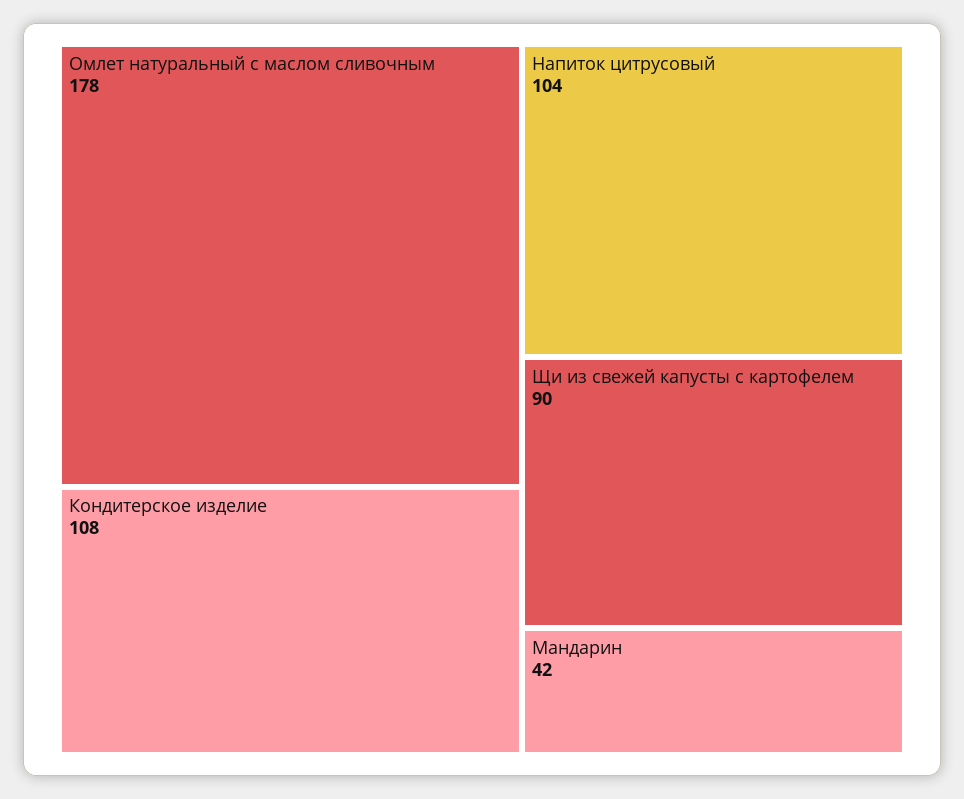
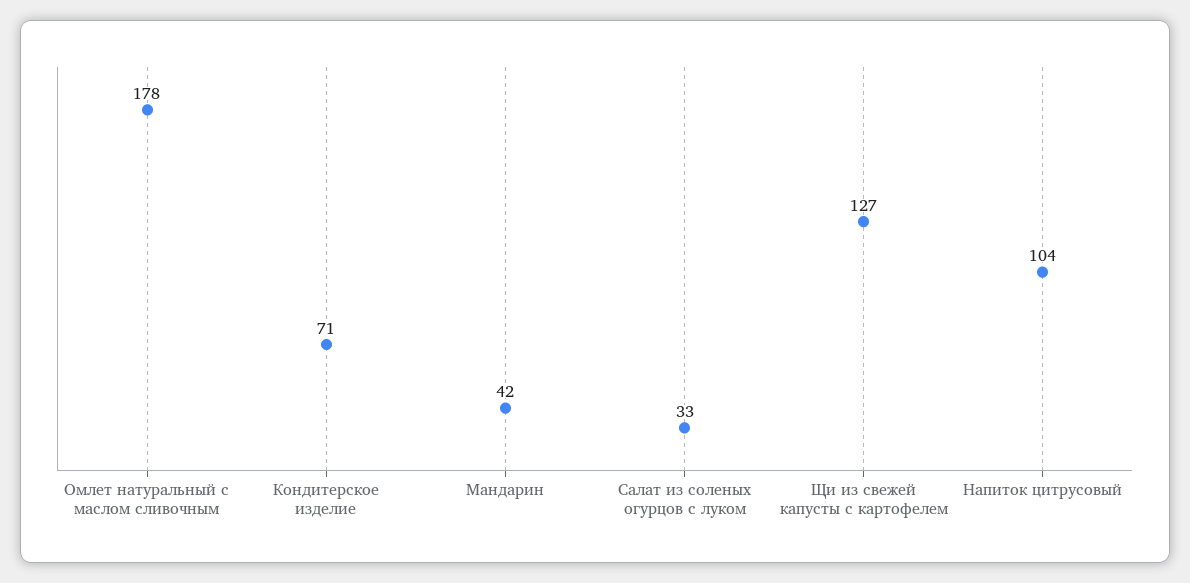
  {
    "Омлет натуральный с маслом сливочным": 178,
-   "Кондитерское изделие": 108,
+   "Кондитерское изделие": 71,
    "Напиток цитрусовый": 104,
-   "Щи из свежей капусты с картофелем": 90,
+   "Щи из свежей капусты с картофелем": 127,
-   "Мандарин": 42
+   "Мандарин": 42,
+   "Салат из соленых огурцов с луком": 33
  }

